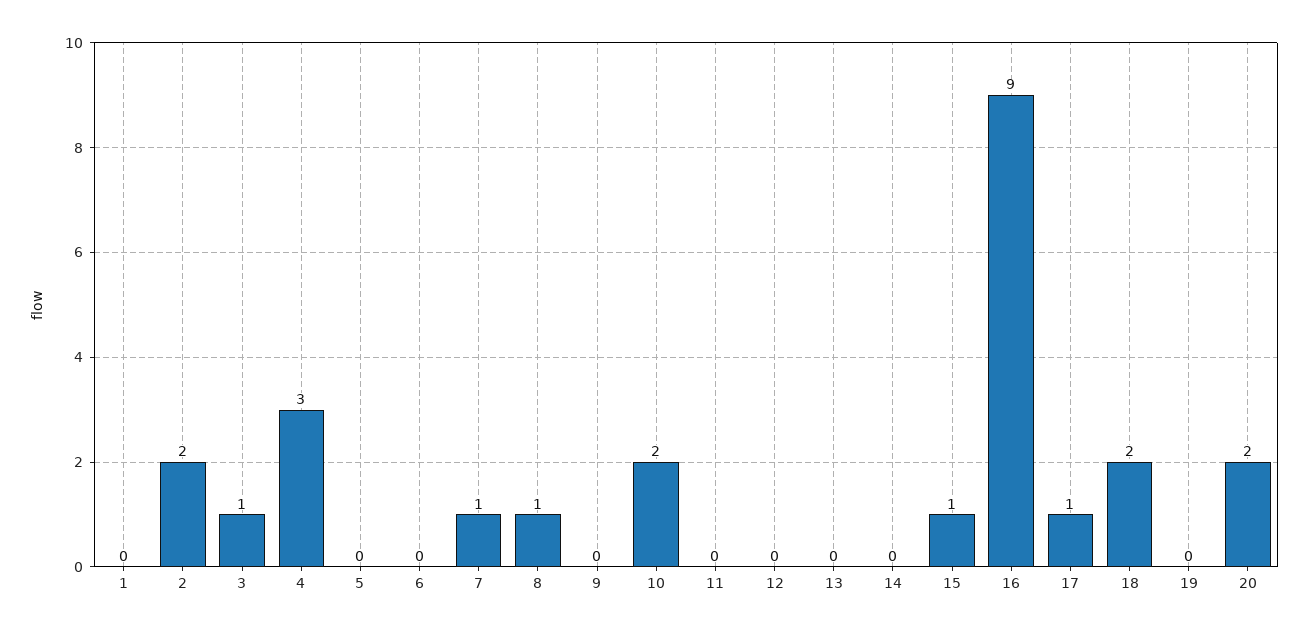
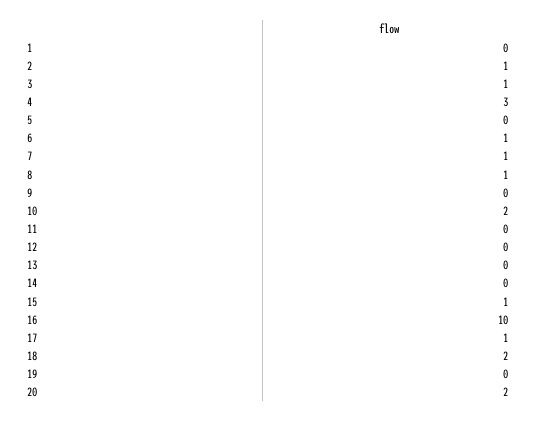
  {
    "1": 0,
-   "2": 2,
+   "2": 1,
    "3": 1,
    "4": 3,
    "5": 0,
-   "6": 0,
+   "6": 1,
    "7": 1,
    "8": 1,
    "9": 0,
    "10": 2,
    "11": 0,
    "12": 0,
    "13": 0,
    "14": 0,
    "15": 1,
-   "16": 9,
+   "16": 10,
    "17": 1,
    "18": 2,
    "19": 0,
    "20": 2
  }

